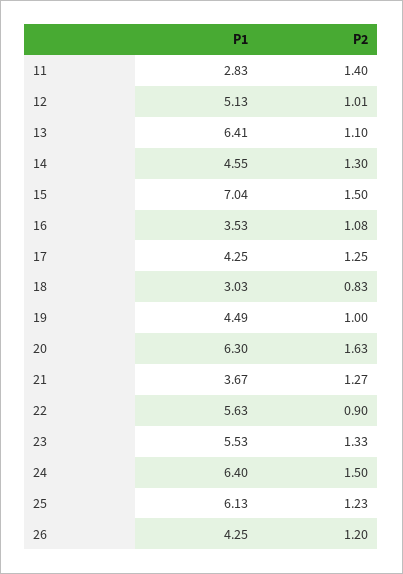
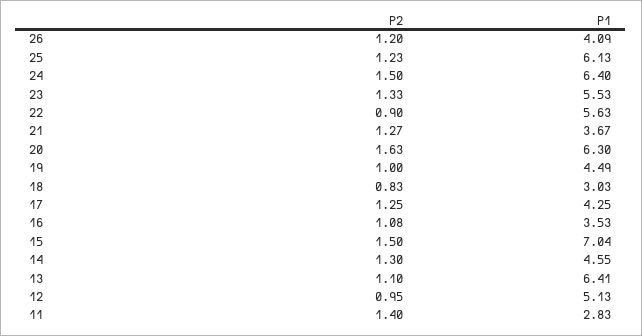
  {
    "P1": {
      "11": 2.83,
      "12": 5.13,
      "13": 6.41,
      "14": 4.55,
      "15": 7.04,
      "16": 3.53,
      "17": 4.25,
      "18": 3.03,
      "19": 4.49,
      "20": 6.3,
      "21": 3.67,
      "22": 5.63,
      "23": 5.53,
      "24": 6.4,
      "25": 6.13,
-     "26": 4.25
+     "26": 4.09
    },
    "P2": {
      "11": 1.4,
-     "12": 1.01,
+     "12": 0.95,
      "13": 1.1,
      "14": 1.3,
      "15": 1.5,
      "16": 1.08,
      "17": 1.25,
      "18": 0.83,
      "19": 1,
      "20": 1.63,
      "21": 1.27,
      "22": 0.9,
      "23": 1.33,
      "24": 1.5,
      "25": 1.23,
      "26": 1.2
    }
  }

